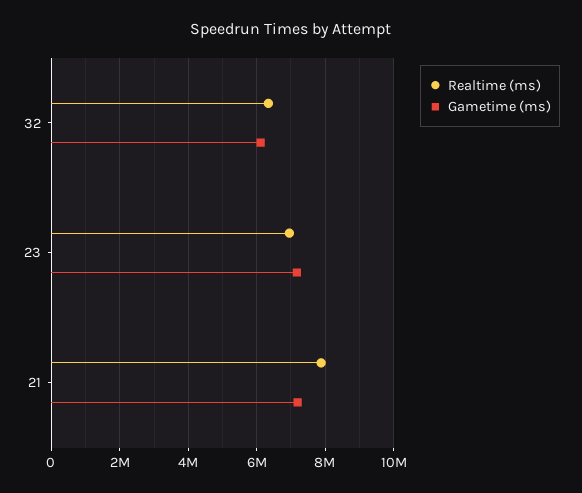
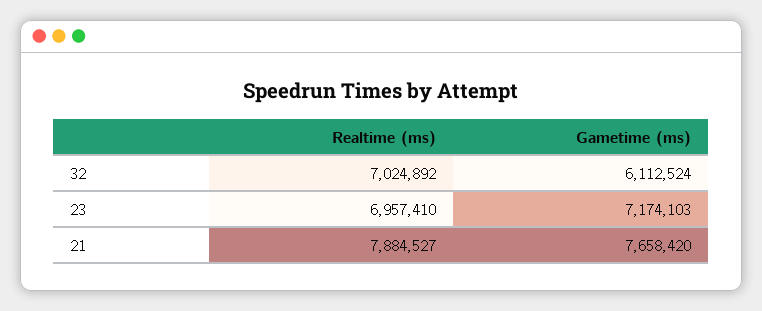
  {
    "Realtime (ms)": {
-     "32": 6400000,
+     "32": 7024892,
      "23": 6957410,
      "21": 7884527
    },
    "Gametime (ms)": {
      "32": 6112524,
      "23": 7174103,
-     "21": 7200000
+     "21": 7658420
    }
  }

